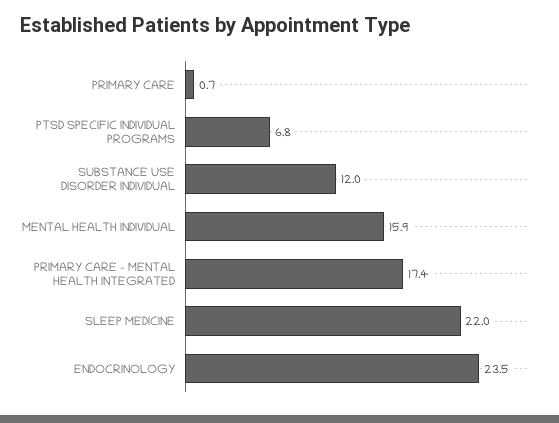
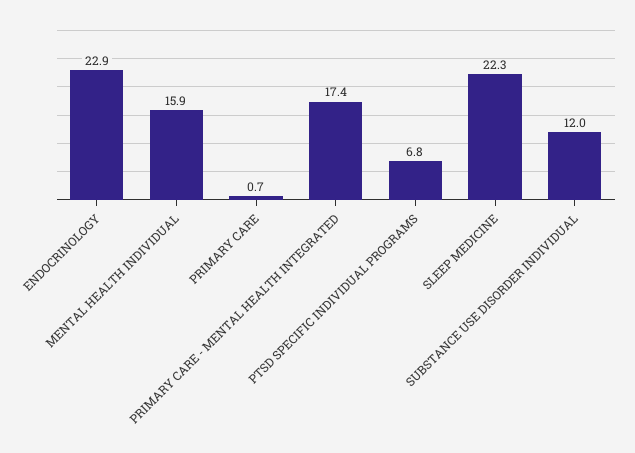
  {
    "PRIMARY CARE": 0.7,
    "PTSD SPECIFIC INDIVIDUAL PROGRAMS": 6.8,
    "SUBSTANCE USE DISORDER INDIVIDUAL": 12,
    "MENTAL HEALTH INDIVIDUAL": 15.9,
    "PRIMARY CARE - MENTAL HEALTH INTEGRATED": 17.4,
-   "SLEEP MEDICINE": 22,
+   "SLEEP MEDICINE": 22.3,
-   "ENDOCRINOLOGY": 23.5
+   "ENDOCRINOLOGY": 22.9
  }

